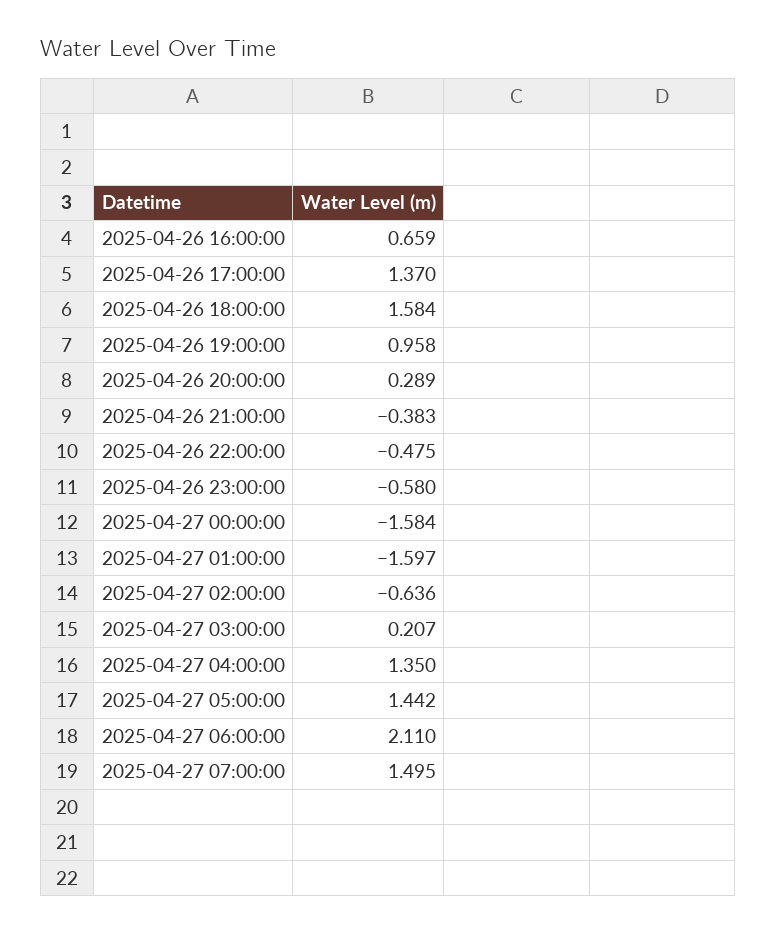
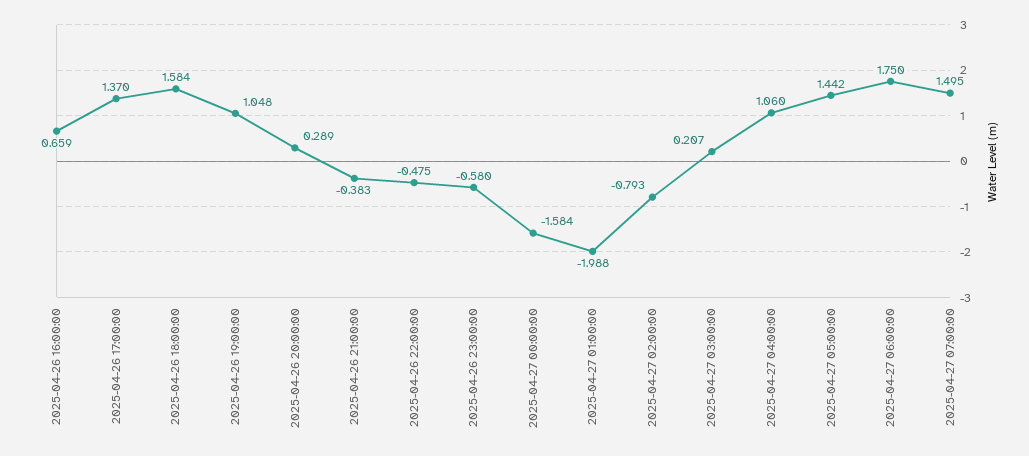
  {
    "2025-04-26 16:00:00": 0.659,
    "2025-04-26 17:00:00": 1.37,
    "2025-04-26 18:00:00": 1.584,
-   "2025-04-26 19:00:00": 0.958,
+   "2025-04-26 19:00:00": 1.048,
    "2025-04-26 20:00:00": 0.289,
    "2025-04-26 21:00:00": -0.383,
    "2025-04-26 22:00:00": -0.475,
    "2025-04-26 23:00:00": -0.58,
    "2025-04-27 00:00:00": -1.584,
-   "2025-04-27 01:00:00": -1.597,
+   "2025-04-27 01:00:00": -1.988,
-   "2025-04-27 02:00:00": -0.636,
+   "2025-04-27 02:00:00": -0.793,
    "2025-04-27 03:00:00": 0.207,
-   "2025-04-27 04:00:00": 1.35,
+   "2025-04-27 04:00:00": 1.06,
    "2025-04-27 05:00:00": 1.442,
-   "2025-04-27 06:00:00": 2.11,
+   "2025-04-27 06:00:00": 1.75,
    "2025-04-27 07:00:00": 1.495
  }

